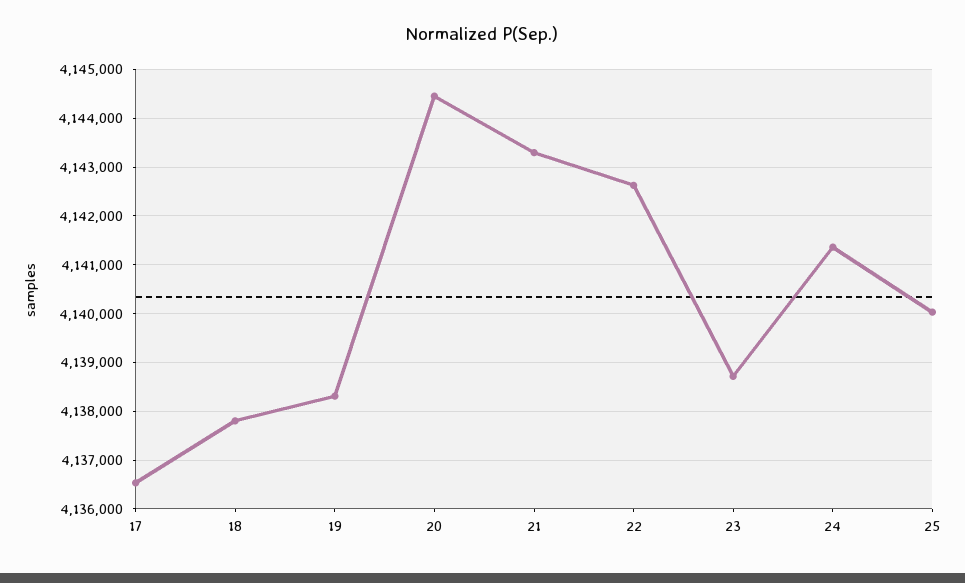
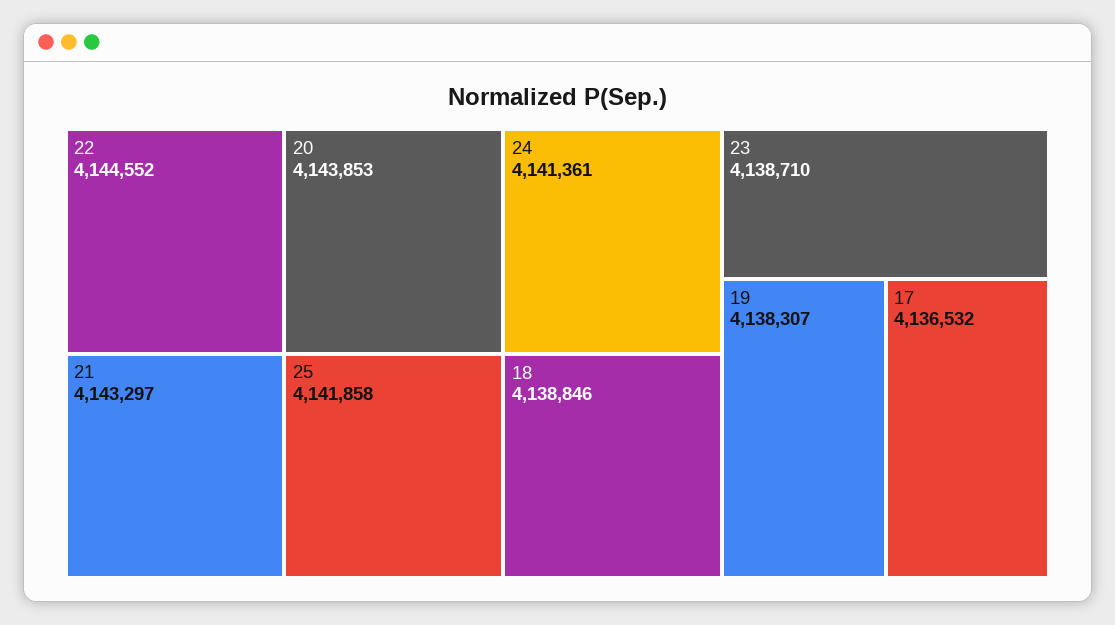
  {
    "17": 4136532,
-   "18": 4137800,
+   "18": 4138846,
    "19": 4138307,
-   "20": 4144400,
+   "20": 4143853,
    "21": 4143297,
-   "22": 4142600,
+   "22": 4144552,
    "23": 4138710,
    "24": 4141361,
-   "25": 4140000
+   "25": 4141858
  }

